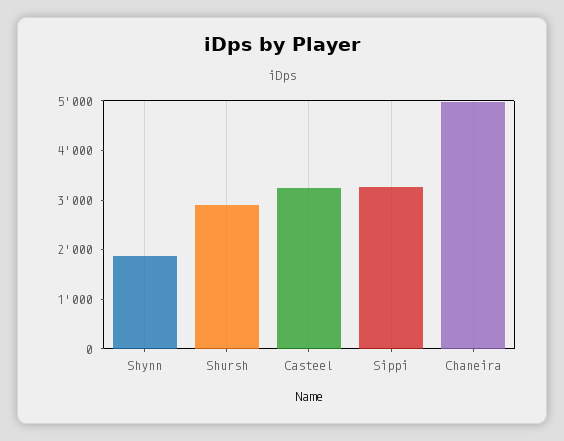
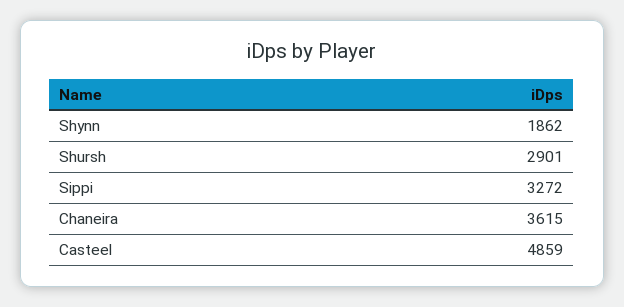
  {
    "Shynn": 1862,
    "Shursh": 2901,
-   "Casteel": 3200,
+   "Casteel": 4859,
    "Sippi": 3272,
-   "Chaneira": 5000
+   "Chaneira": 3615
  }

